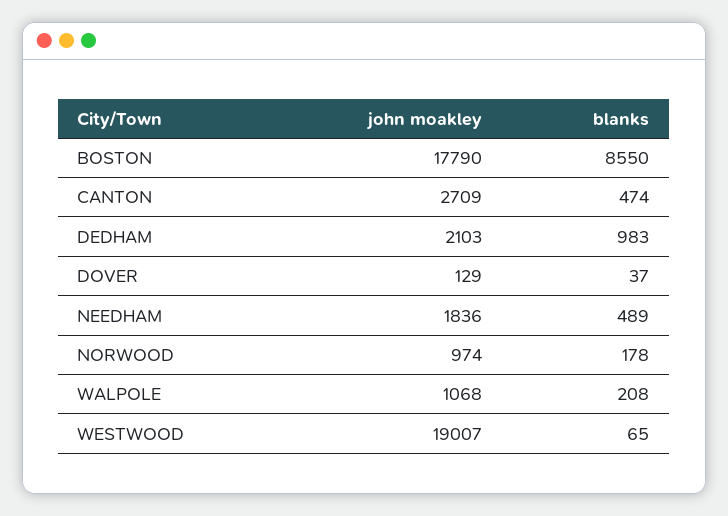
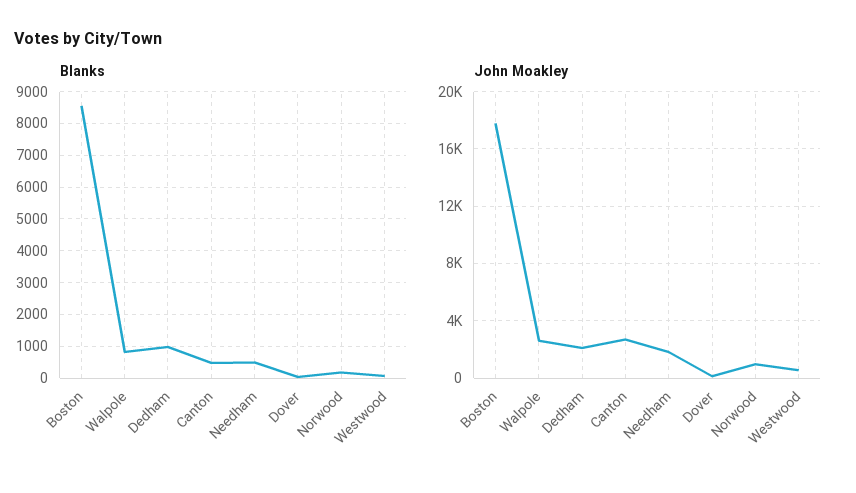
  {
    "john moakley": {
      "BOSTON": 17790,
      "CANTON": 2709,
      "DEDHAM": 2103,
      "DOVER": 129,
      "NEEDHAM": 1836,
      "NORWOOD": 974,
-     "WALPOLE": 1068,
+     "WALPOLE": 2500,
-     "WESTWOOD": 19007
+     "WESTWOOD": 500
    },
    "blanks": {
      "BOSTON": 8550,
      "CANTON": 474,
      "DEDHAM": 983,
      "DOVER": 37,
      "NEEDHAM": 489,
      "NORWOOD": 178,
-     "WALPOLE": 208,
+     "WALPOLE": 800,
      "WESTWOOD": 65
    }
  }

